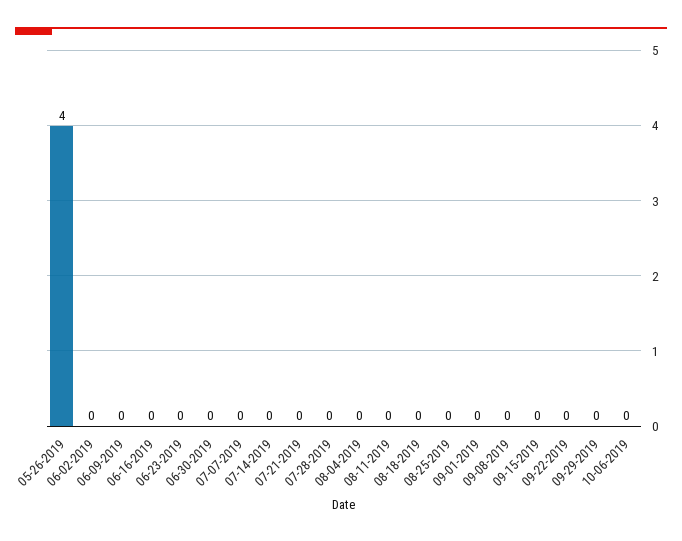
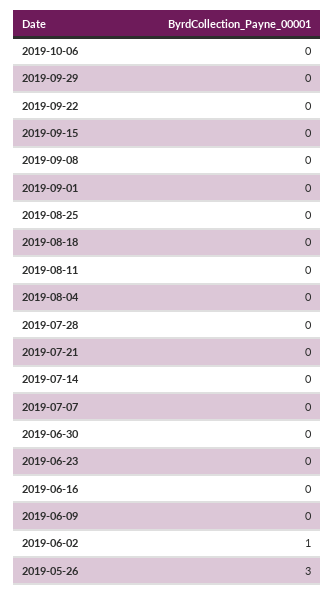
  {
-   "05-26-2019": 4,
+   "05-26-2019": 3,
-   "06-02-2019": 0,
+   "06-02-2019": 1,
    "06-09-2019": 0,
    "06-16-2019": 0,
    "06-23-2019": 0,
    "06-30-2019": 0,
    "07-07-2019": 0,
    "07-14-2019": 0,
    "07-21-2019": 0,
    "07-28-2019": 0,
    "08-04-2019": 0,
    "08-11-2019": 0,
    "08-18-2019": 0,
    "08-25-2019": 0,
    "09-01-2019": 0,
    "09-08-2019": 0,
    "09-15-2019": 0,
    "09-22-2019": 0,
    "09-29-2019": 0,
    "10-06-2019": 0
  }

